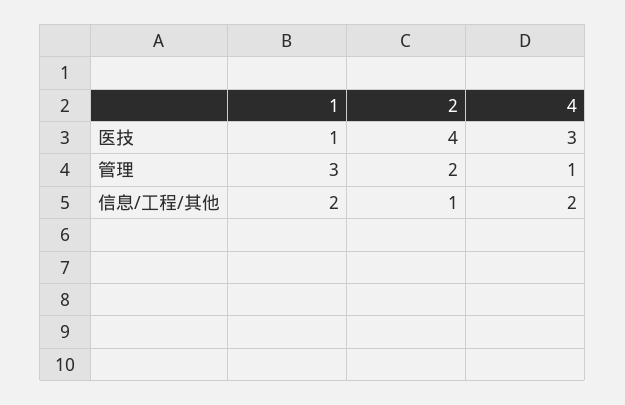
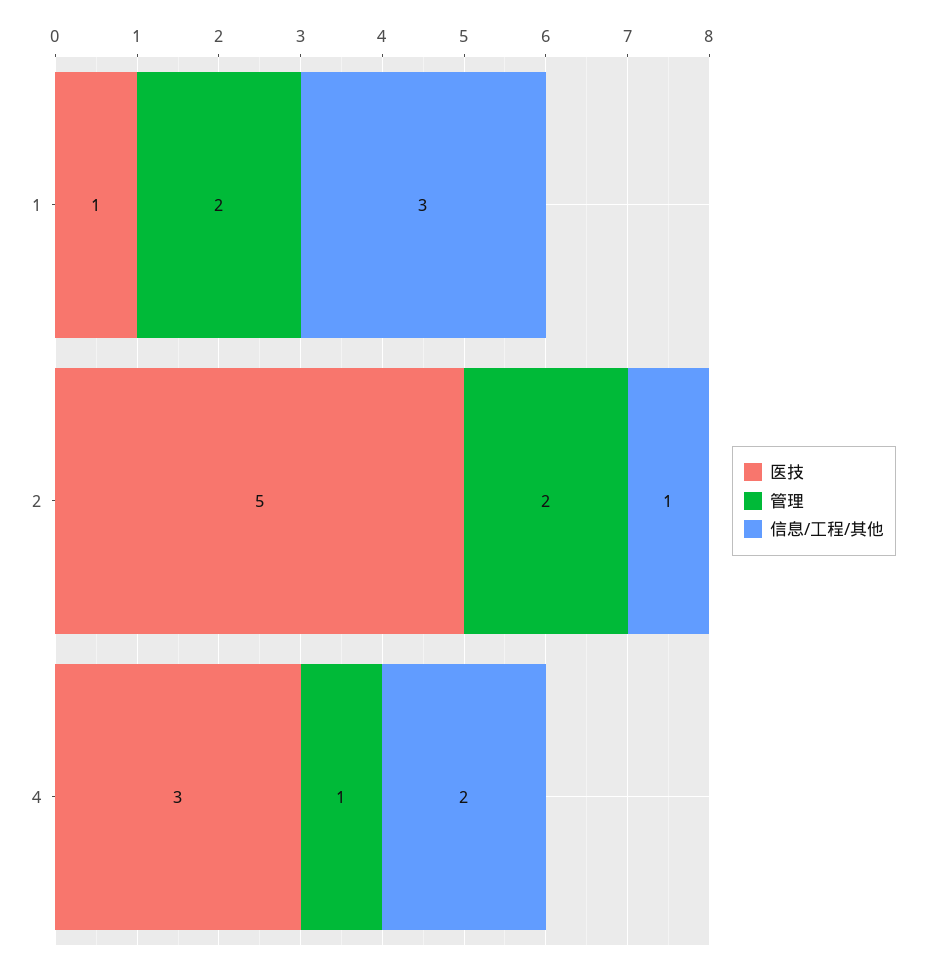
  {
    "医技": {
      "1": 1,
-     "2": 4,
+     "2": 5,
      "4": 3
    },
    "管理": {
-     "1": 3,
+     "1": 2,
      "2": 2,
      "4": 1
    },
    "信息/工程/其他": {
-     "1": 2,
+     "1": 3,
      "2": 1,
      "4": 2
    }
  }

